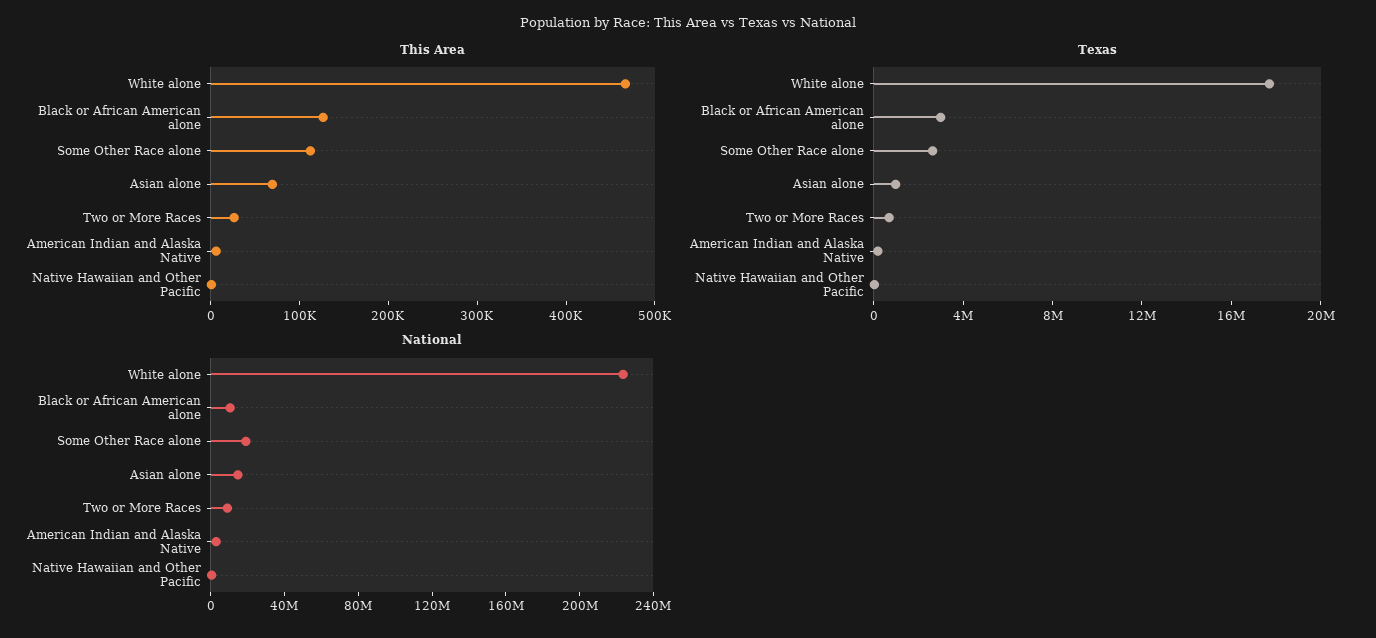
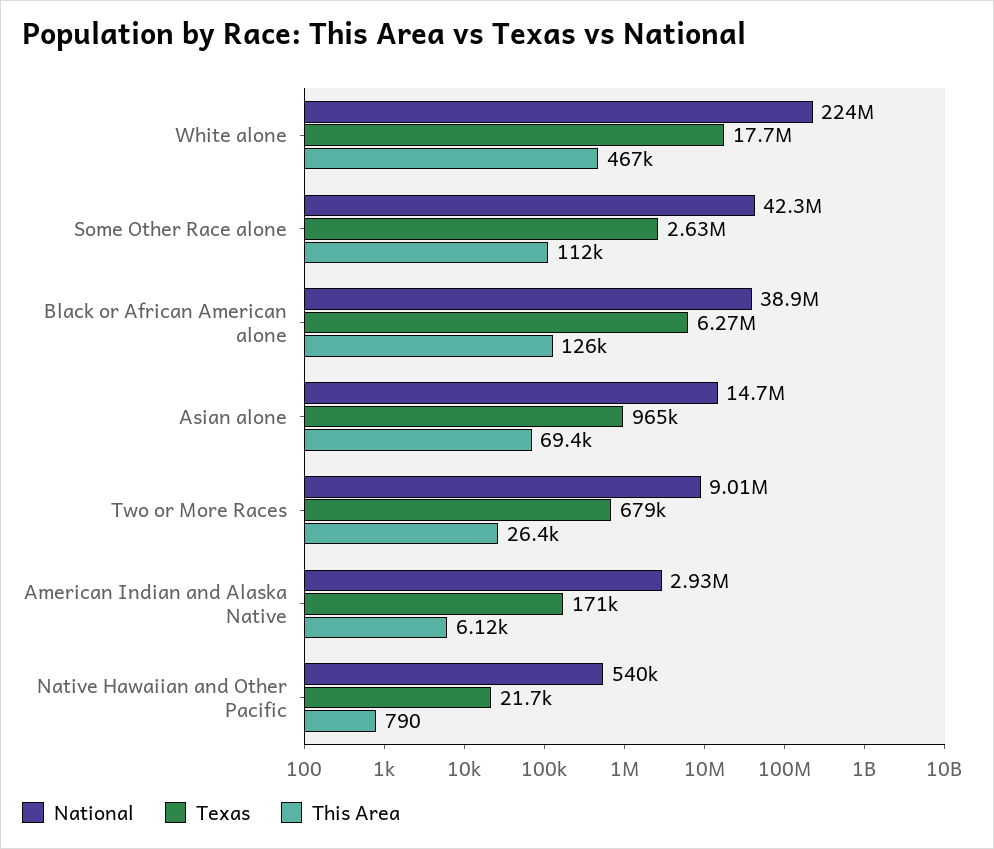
  {
    "This Area": {
      "White alone": 467000,
      "Black or African American alone": 126000,
      "Some Other Race alone": 112000,
      "Asian alone": 69400,
      "Two or More Races": 26400,
      "American Indian and Alaska Native": 6120,
      "Native Hawaiian and Other Pacific": 790
    },
    "Texas": {
      "White alone": 17700000,
-     "Black or African American alone": 3000000,
+     "Black or African American alone": 6270000,
      "Some Other Race alone": 2630000,
      "Asian alone": 965000,
      "Two or More Races": 679000,
      "American Indian and Alaska Native": 171000,
      "Native Hawaiian and Other Pacific": 21700
    },
    "National": {
      "White alone": 224000000,
-     "Black or African American alone": 10000000,
+     "Black or African American alone": 38900000,
-     "Some Other Race alone": 20000000,
+     "Some Other Race alone": 42300000,
      "Asian alone": 14700000,
      "Two or More Races": 9010000,
      "American Indian and Alaska Native": 2930000,
      "Native Hawaiian and Other Pacific": 540000
    }
  }

